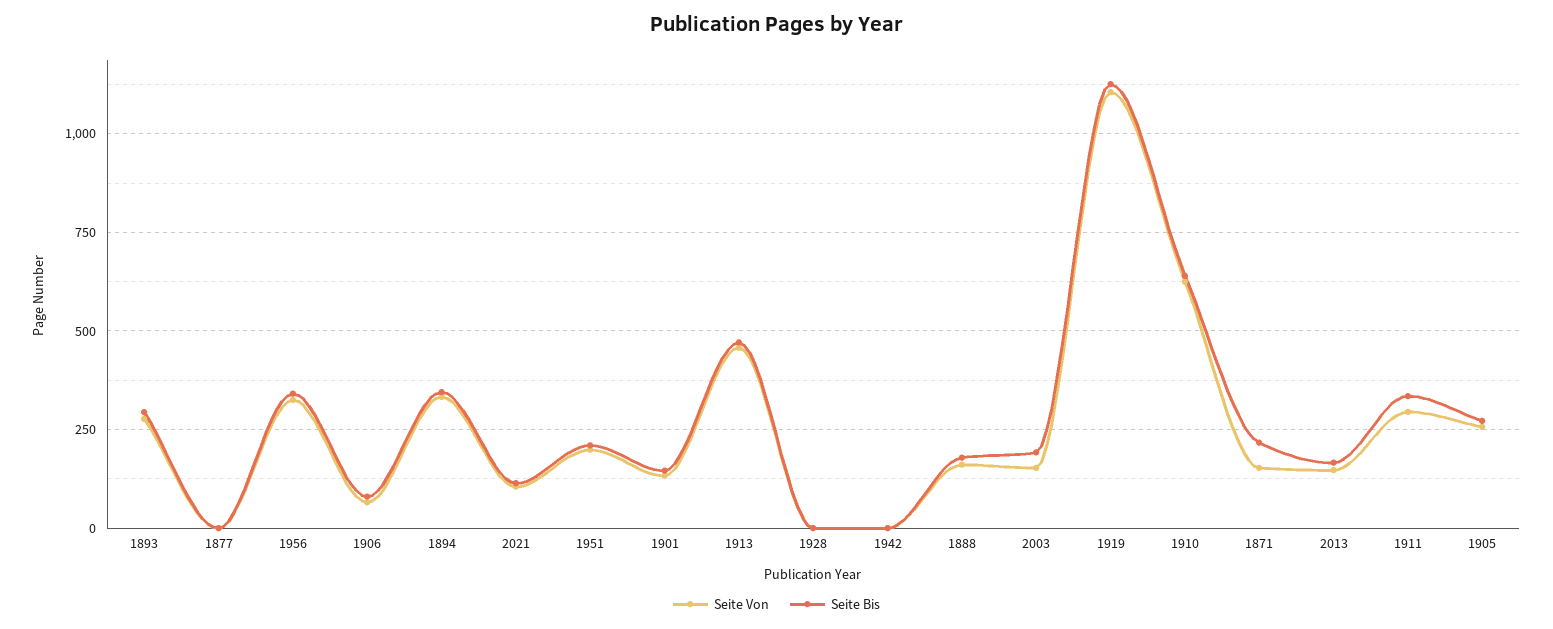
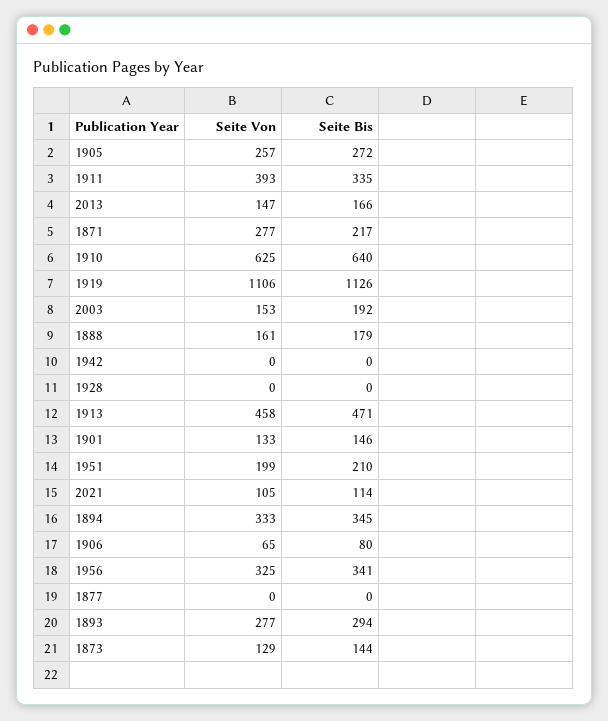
  {
    "Seite Von": {
      "1893": 277,
      "1877": 0,
      "1956": 325,
      "1906": 65,
      "1894": 333,
      "2021": 105,
      "1951": 199,
      "1901": 133,
      "1913": 458,
      "1928": 0,
      "1942": 0,
      "1888": 161,
      "2003": 153,
      "1919": 1106,
      "1910": 625,
-     "1871": 150,
+     "1871": 277,
      "2013": 147,
-     "1911": 300,
+     "1911": 393,
-     "1905": 257
+     "1905": 257,
+     "1873": 129
    },
    "Seite Bis": {
      "1893": 294,
      "1877": 0,
      "1956": 341,
      "1906": 80,
      "1894": 345,
      "2021": 114,
      "1951": 210,
      "1901": 146,
      "1913": 471,
      "1928": 0,
      "1942": 0,
      "1888": 179,
      "2003": 192,
      "1919": 1126,
      "1910": 640,
      "1871": 217,
      "2013": 166,
      "1911": 335,
-     "1905": 272
+     "1905": 272,
+     "1873": 144
    }
  }

